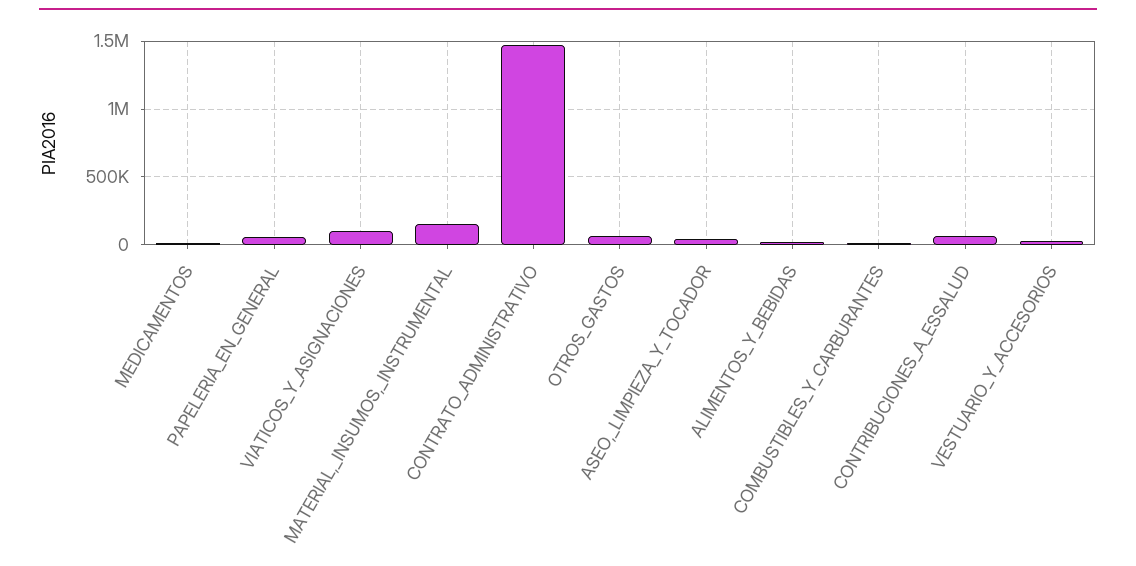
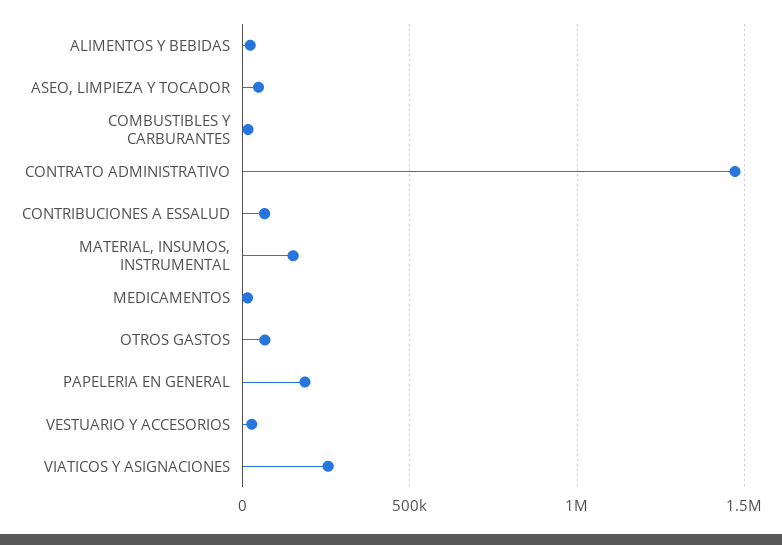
  {
    "MEDICAMENTOS": 0,
-   "PAPELERIA_EN_GENERAL": 50000,
+   "PAPELERIA_EN_GENERAL": 200000,
-   "VIATICOS_Y_ASIGNACIONES": 100000,
+   "VIATICOS_Y_ASIGNACIONES": 250000,
    "MATERIAL,_INSUMOS,_INSTRUMENTAL": 150000,
    "CONTRATO_ADMINISTRATIVO": 1450000,
    "OTROS_GASTOS": 50000,
    "ASEO,_LIMPIEZA_Y_TOCADOR": 50000,
    "ALIMENTOS_Y_BEBIDAS": 0,
    "COMBUSTIBLES_Y_CARBURANTES": 0,
    "CONTRIBUCIONES_A_ESSALUD": 50000,
    "VESTUARIO_Y_ACCESORIOS": 50000
  }

